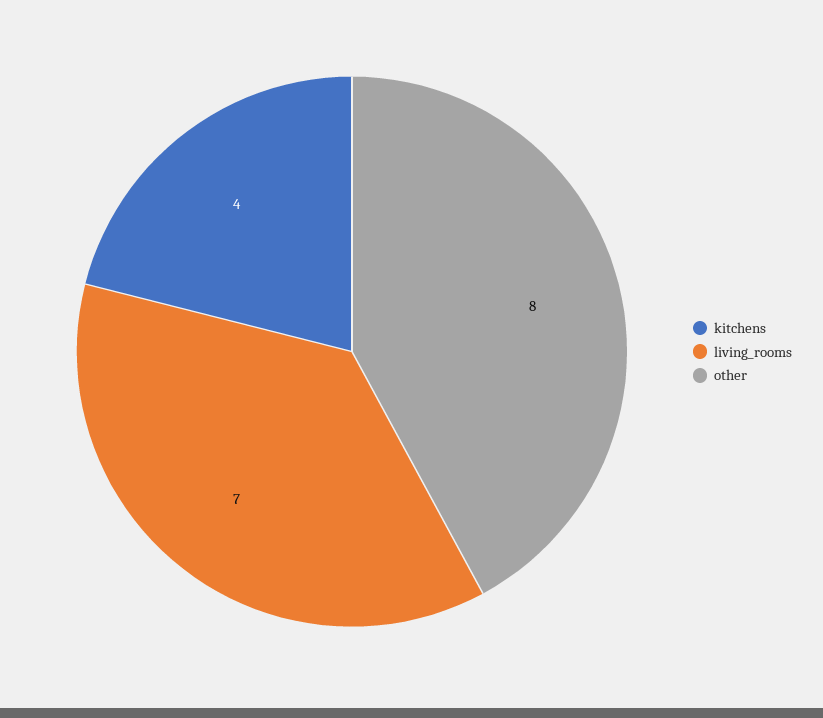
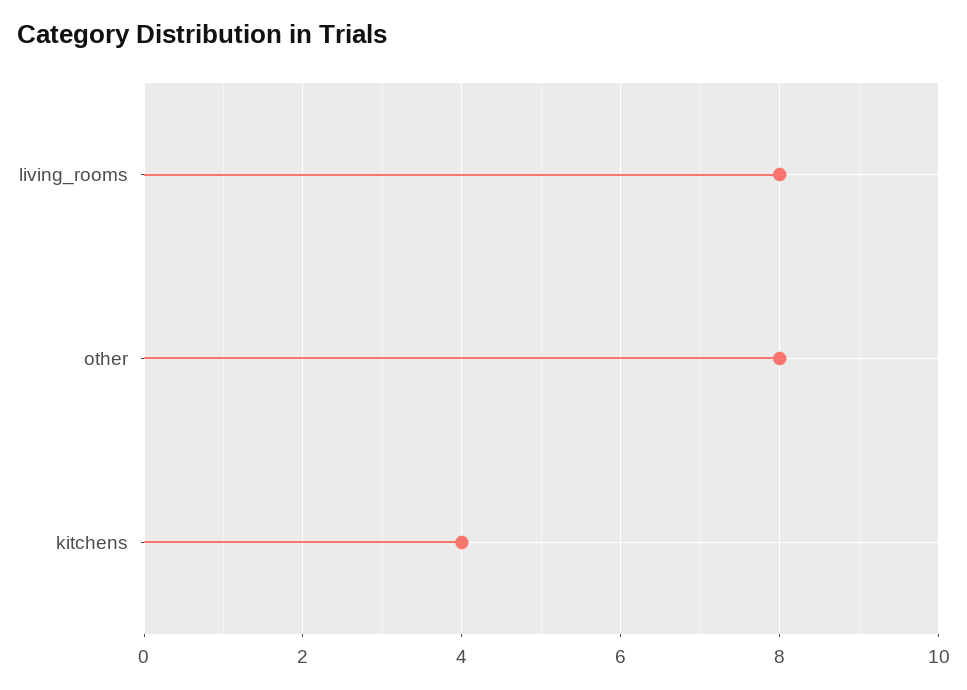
  {
    "kitchens": 4,
-   "living_rooms": 7,
+   "living_rooms": 8,
    "other": 8
  }

